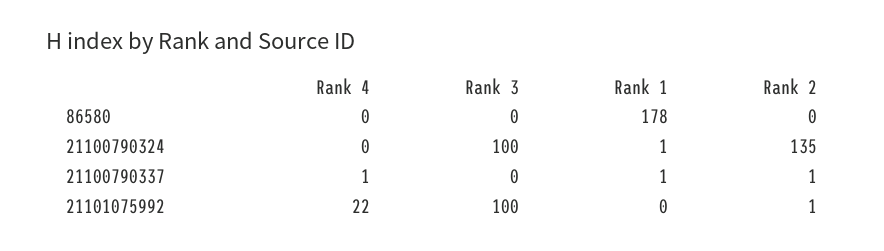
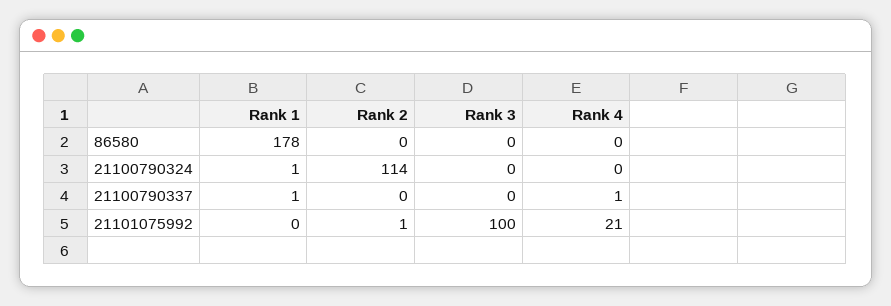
  {
    "Rank 4": {
      "86580": 0,
      "21100790324": 0,
      "21100790337": 1,
-     "21101075992": 22
+     "21101075992": 21
    },
    "Rank 3": {
      "86580": 0,
-     "21100790324": 100,
+     "21100790324": 0,
      "21100790337": 0,
      "21101075992": 100
    },
    "Rank 1": {
      "86580": 178,
      "21100790324": 1,
      "21100790337": 1,
      "21101075992": 0
    },
    "Rank 2": {
      "86580": 0,
-     "21100790324": 135,
+     "21100790324": 114,
-     "21100790337": 1,
+     "21100790337": 0,
      "21101075992": 1
    }
  }

